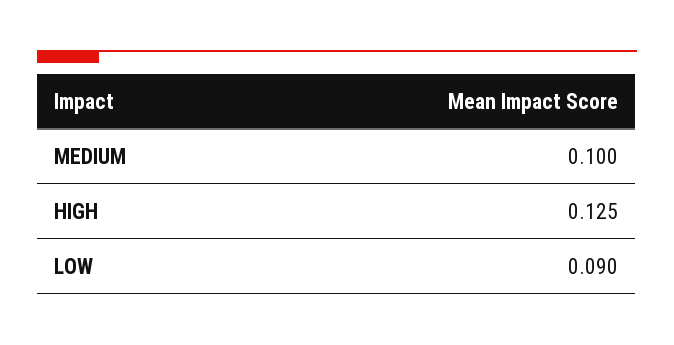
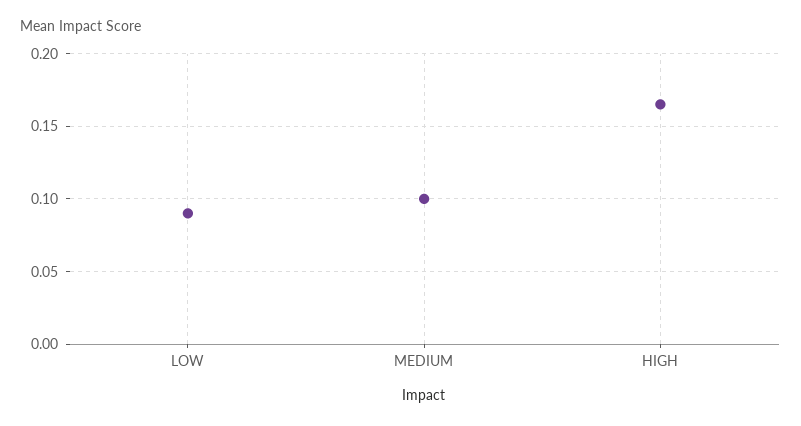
  {
    "MEDIUM": 0.1,
-   "HIGH": 0.125,
+   "HIGH": 0.165,
    "LOW": 0.09
  }

